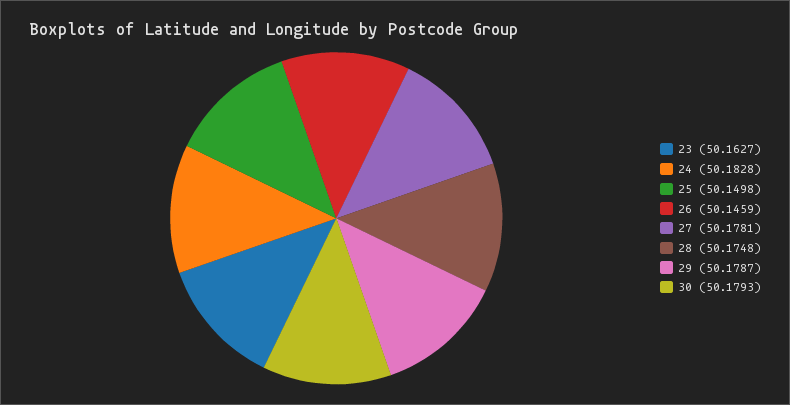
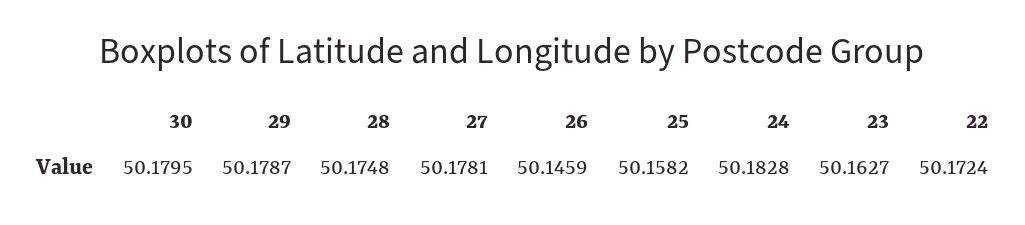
  {
    "23": 50.1627,
    "24": 50.1828,
-   "25": 50.1498,
+   "25": 50.1582,
    "26": 50.1459,
    "27": 50.1781,
    "28": 50.1748,
    "29": 50.1787,
-   "30": 50.1793
+   "30": 50.1795,
+   "22": 50.1724
  }

